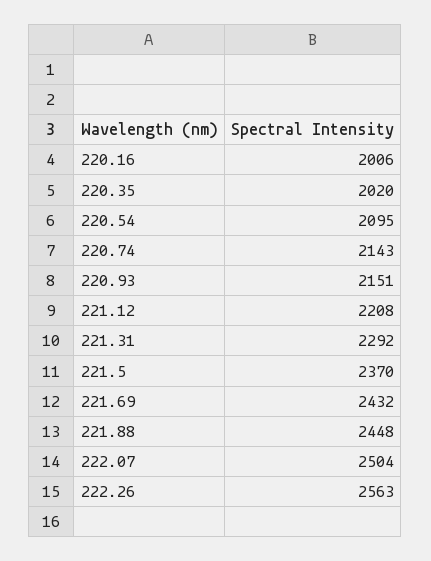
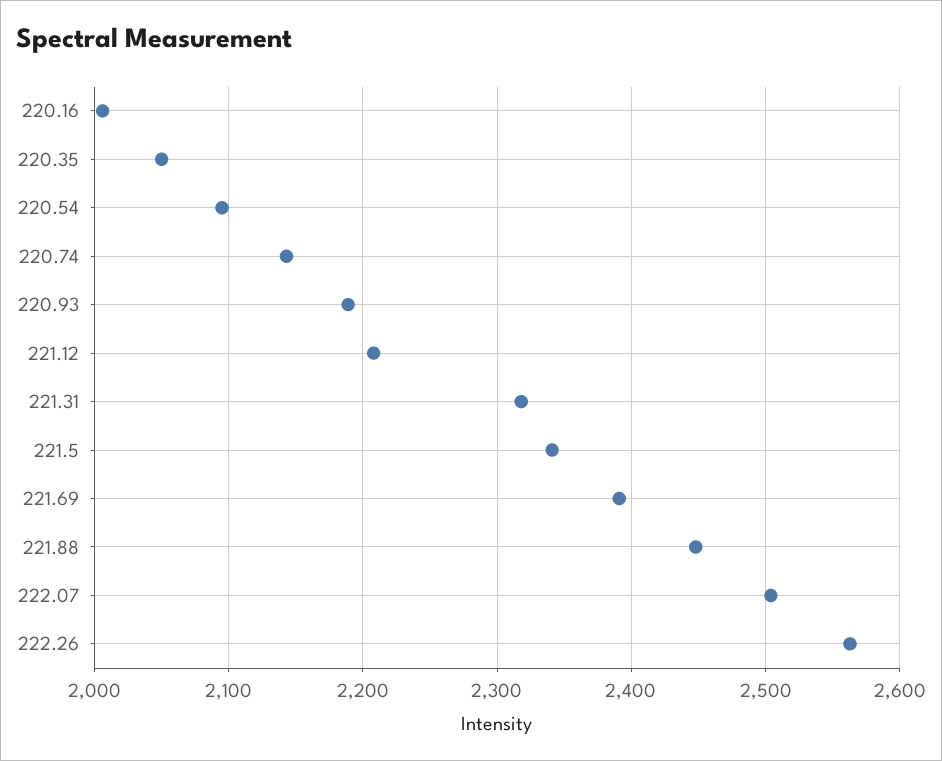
  {
    "220.16": 2006,
-   "220.35": 2020,
+   "220.35": 2050,
    "220.54": 2095,
    "220.74": 2143,
-   "220.93": 2151,
+   "220.93": 2190,
    "221.12": 2208,
-   "221.31": 2292,
+   "221.31": 2320,
-   "221.5": 2370,
+   "221.5": 2340,
-   "221.69": 2432,
+   "221.69": 2390,
    "221.88": 2448,
    "222.07": 2504,
    "222.26": 2563
  }

